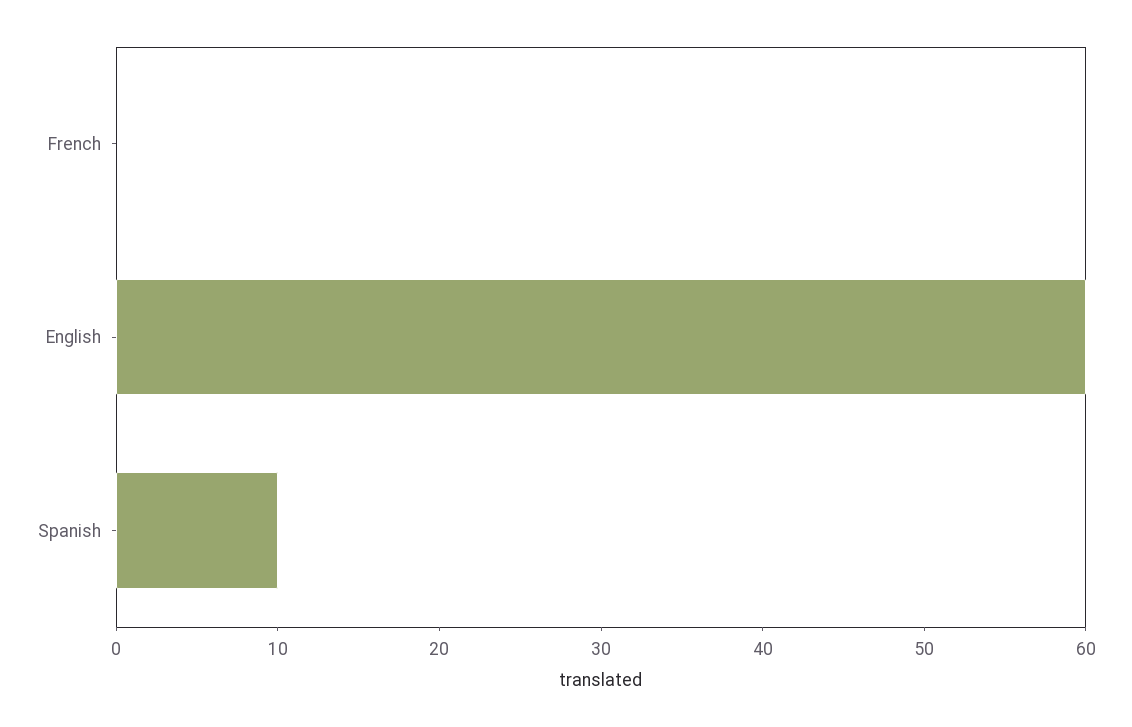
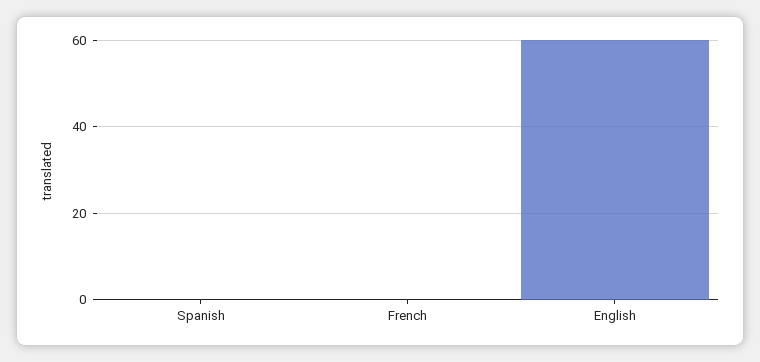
  {
    "French": 0,
    "English": 60,
-   "Spanish": 10
+   "Spanish": 0
  }

